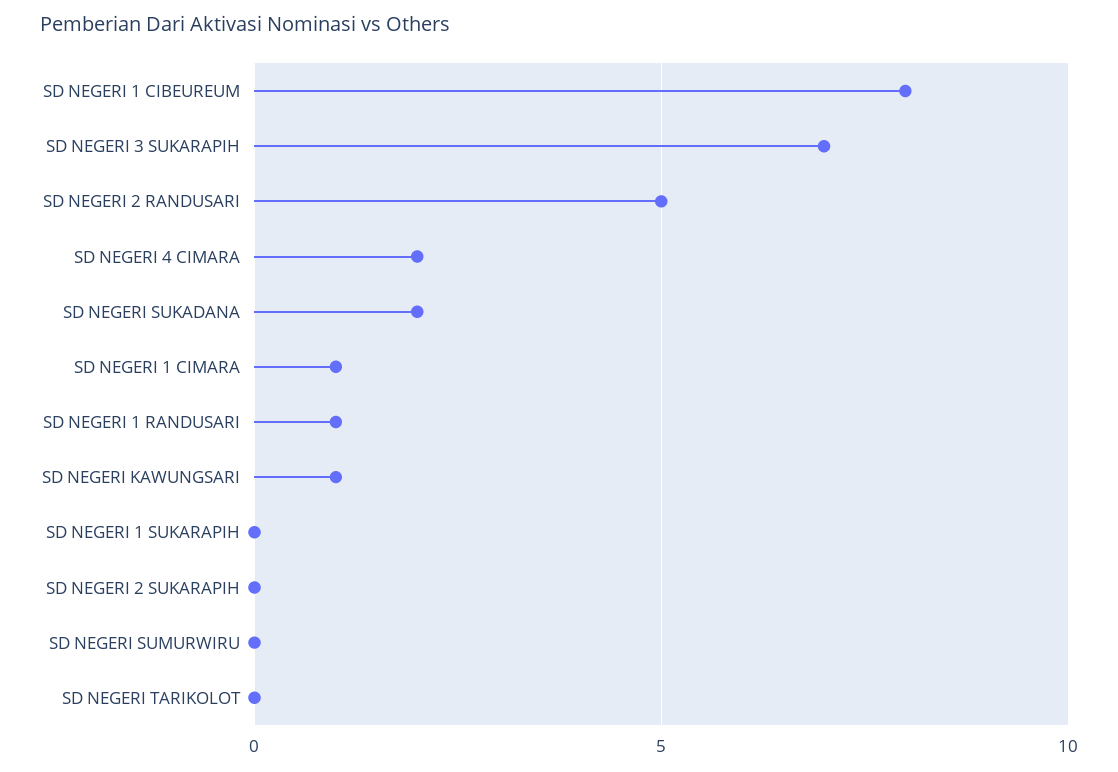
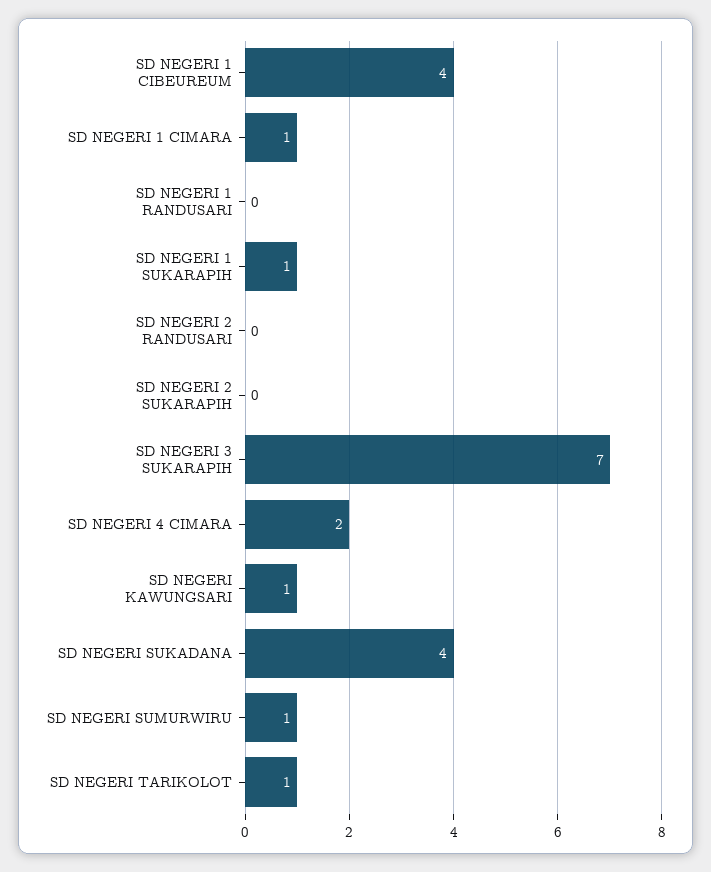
  {
-   "SD NEGERI 1 CIBEUREUM": 8,
+   "SD NEGERI 1 CIBEUREUM": 4,
    "SD NEGERI 3 SUKARAPIH": 7,
-   "SD NEGERI 2 RANDUSARI": 5,
+   "SD NEGERI 2 RANDUSARI": 0,
    "SD NEGERI 4 CIMARA": 2,
-   "SD NEGERI SUKADANA": 2,
+   "SD NEGERI SUKADANA": 4,
    "SD NEGERI 1 CIMARA": 1,
-   "SD NEGERI 1 RANDUSARI": 1,
+   "SD NEGERI 1 RANDUSARI": 0,
    "SD NEGERI KAWUNGSARI": 1,
-   "SD NEGERI 1 SUKARAPIH": 0,
+   "SD NEGERI 1 SUKARAPIH": 1,
    "SD NEGERI 2 SUKARAPIH": 0,
-   "SD NEGERI SUMURWIRU": 0,
+   "SD NEGERI SUMURWIRU": 1,
-   "SD NEGERI TARIKOLOT": 0
+   "SD NEGERI TARIKOLOT": 1
  }

